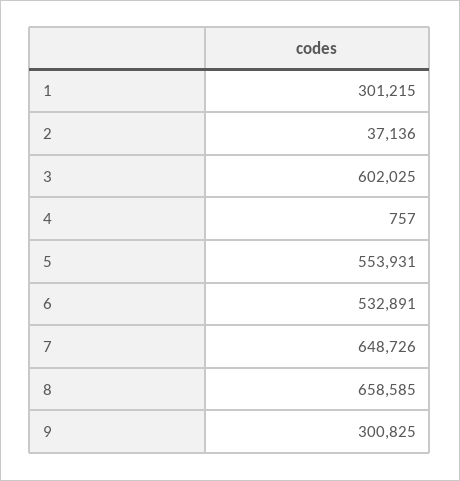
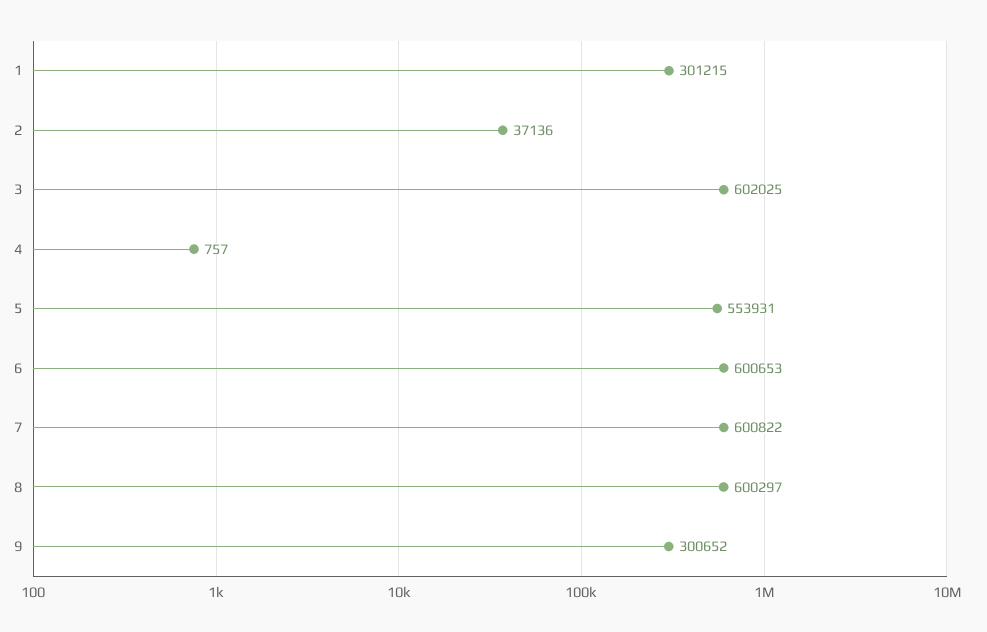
  {
    "1": 301215,
    "2": 37136,
    "3": 602025,
    "4": 757,
    "5": 553931,
-   "6": 532891,
+   "6": 600653,
-   "7": 648726,
+   "7": 600822,
-   "8": 658585,
+   "8": 600297,
-   "9": 300825
+   "9": 300652
  }

